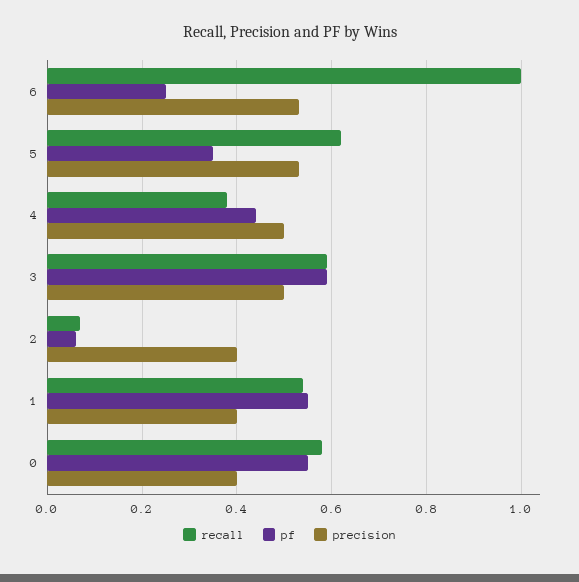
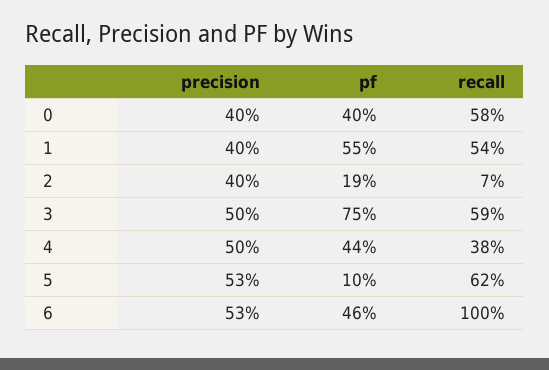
  {
    "recall": {
      "6": 1,
      "5": 0.62,
      "4": 0.38,
      "3": 0.59,
      "2": 0.07,
      "1": 0.54,
      "0": 0.58
    },
    "pf": {
-     "6": 0.25,
+     "6": 0.46,
-     "5": 0.35,
+     "5": 0.1,
      "4": 0.44,
-     "3": 0.6,
+     "3": 0.75,
-     "2": 0.05,
+     "2": 0.19,
      "1": 0.55,
-     "0": 0.55
+     "0": 0.4
    },
    "precision": {
      "6": 0.53,
      "5": 0.53,
      "4": 0.5,
      "3": 0.5,
      "2": 0.4,
      "1": 0.4,
      "0": 0.4
    }
  }

